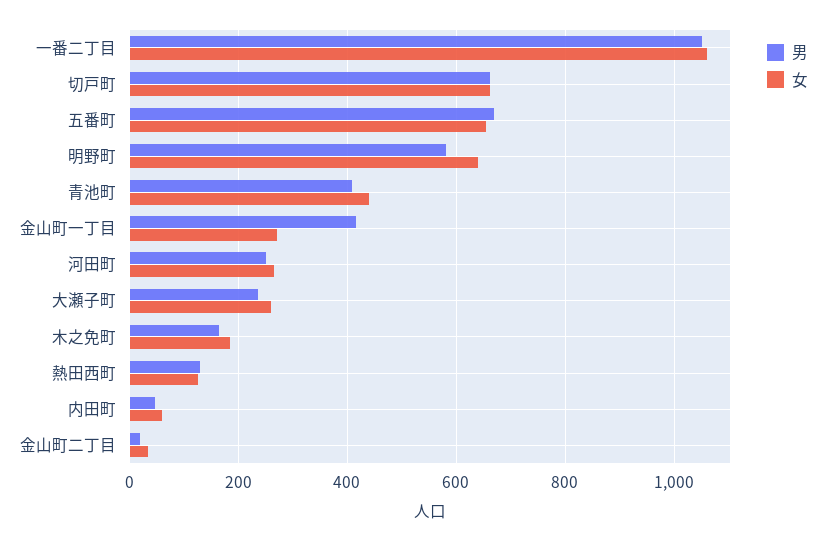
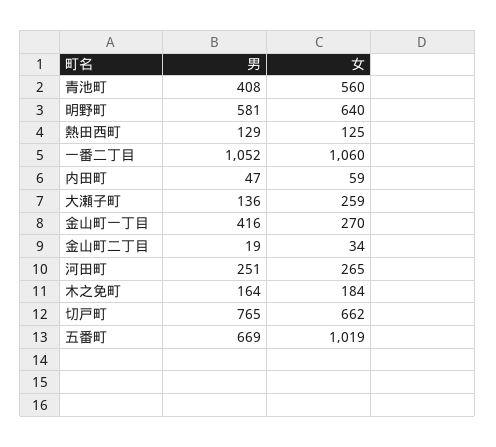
  {
    "男": {
      "一番二丁目": 1052,
-     "切戸町": 660,
+     "切戸町": 765,
      "五番町": 669,
      "明野町": 581,
      "青池町": 408,
      "金山町一丁目": 416,
      "河田町": 251,
-     "大瀬子町": 240,
+     "大瀬子町": 136,
      "木之免町": 164,
      "熱田西町": 129,
      "内田町": 47,
      "金山町二丁目": 19
    },
    "女": {
      "一番二丁目": 1060,
      "切戸町": 662,
-     "五番町": 660,
+     "五番町": 1019,
      "明野町": 640,
-     "青池町": 440,
+     "青池町": 560,
      "金山町一丁目": 270,
      "河田町": 265,
      "大瀬子町": 259,
      "木之免町": 184,
      "熱田西町": 125,
      "内田町": 59,
      "金山町二丁目": 34
    }
  }

